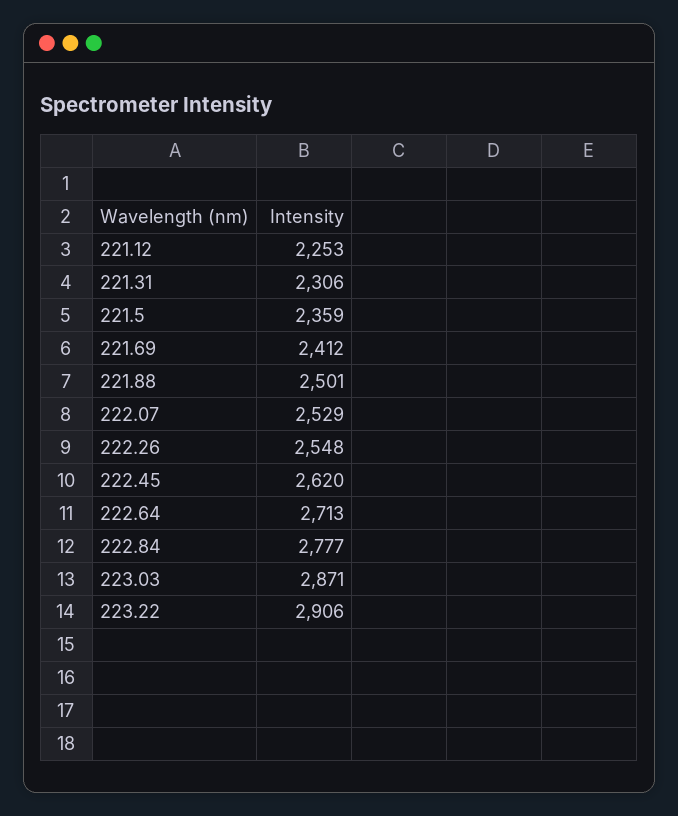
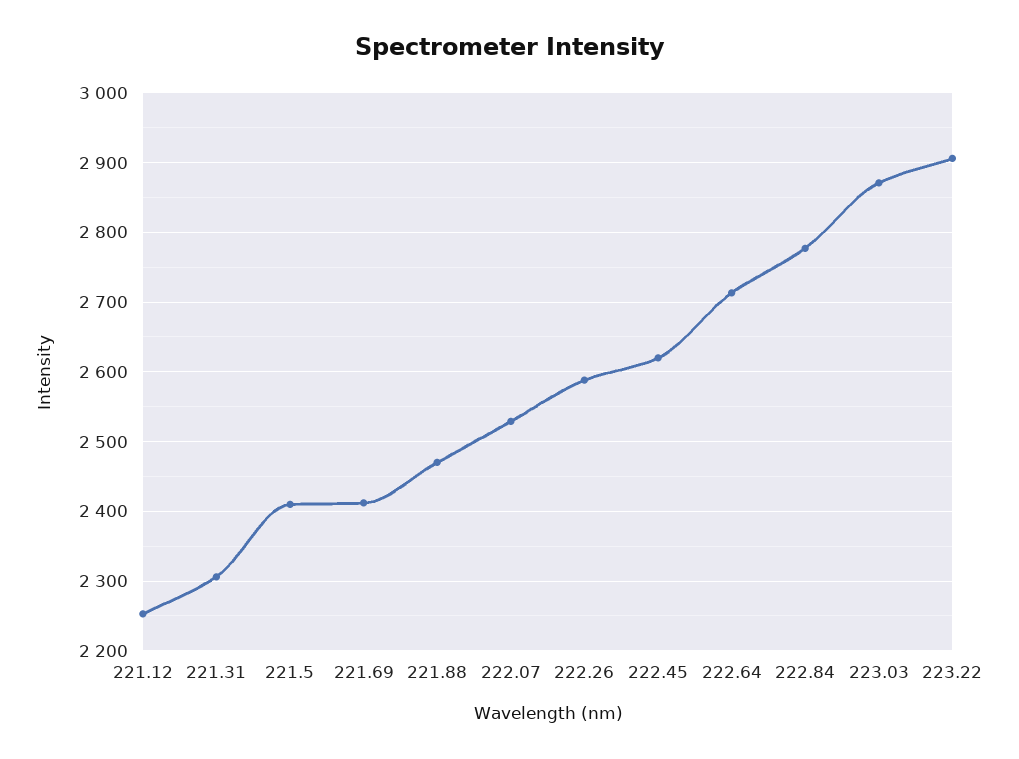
  {
    "221.12": 2253,
    "221.31": 2306,
-   "221.5": 2359,
+   "221.5": 2410,
    "221.69": 2412,
-   "221.88": 2501,
+   "221.88": 2470,
    "222.07": 2529,
-   "222.26": 2548,
+   "222.26": 2590,
    "222.45": 2620,
    "222.64": 2713,
    "222.84": 2777,
    "223.03": 2871,
    "223.22": 2906
  }

